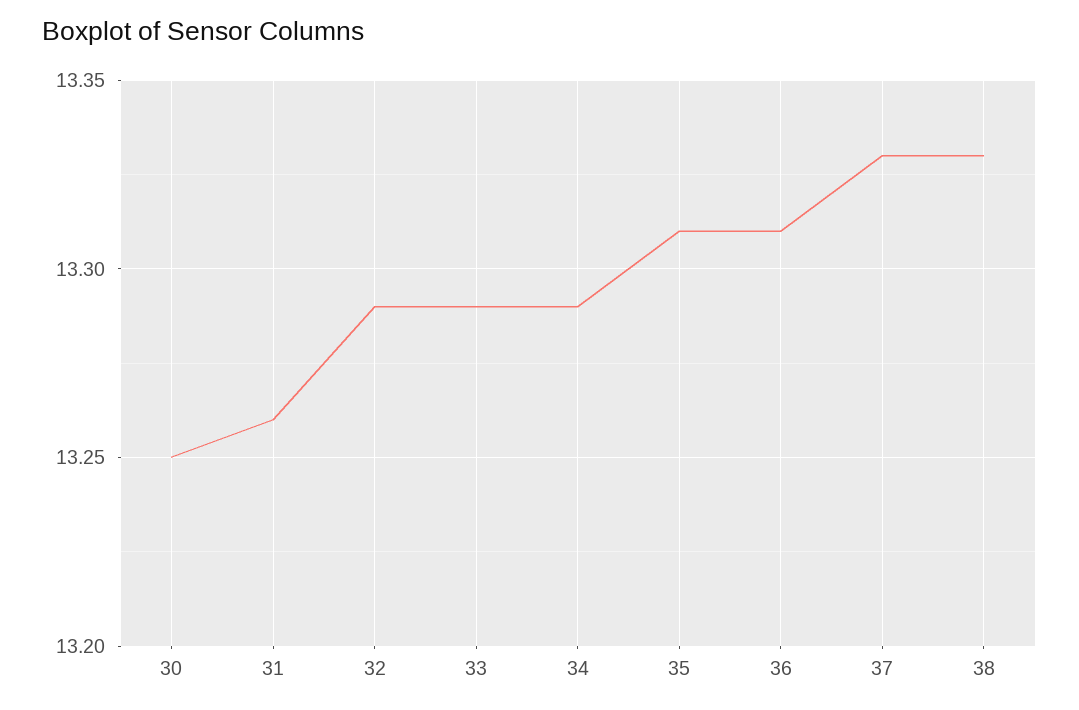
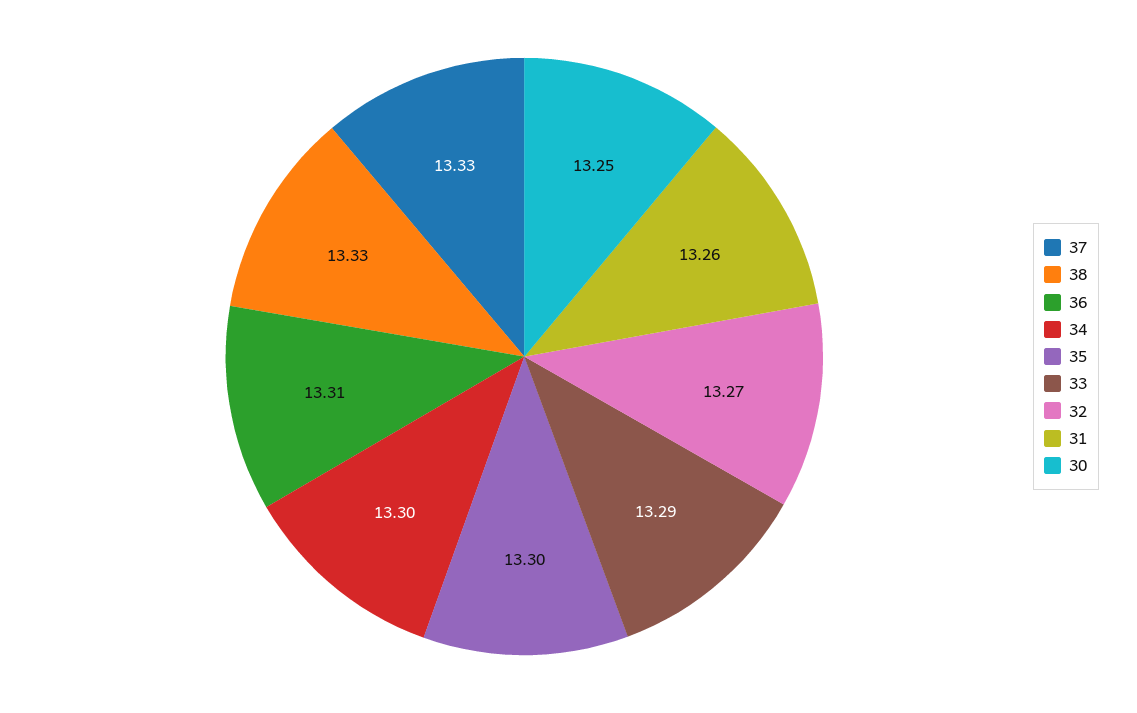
  {
    "30": 13.25,
    "31": 13.26,
-   "32": 13.29,
+   "32": 13.27,
    "33": 13.29,
-   "34": 13.29,
+   "34": 13.3,
-   "35": 13.31,
+   "35": 13.3,
    "36": 13.31,
    "37": 13.33,
    "38": 13.33
  }

